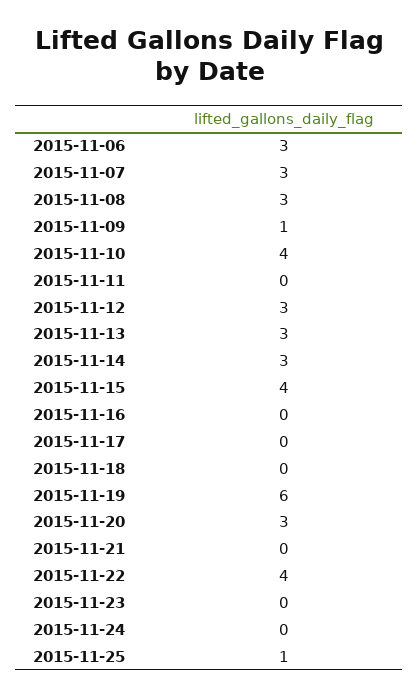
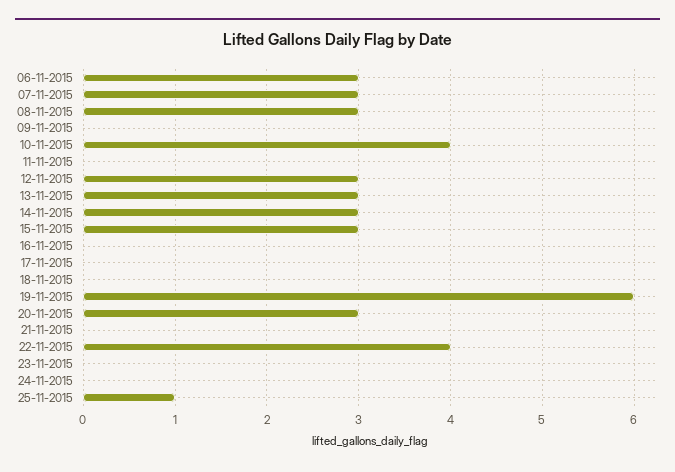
  {
    "2015-11-06": 3,
    "2015-11-07": 3,
    "2015-11-08": 3,
-   "2015-11-09": 1,
+   "2015-11-09": 0,
    "2015-11-10": 4,
    "2015-11-11": 0,
    "2015-11-12": 3,
    "2015-11-13": 3,
    "2015-11-14": 3,
-   "2015-11-15": 4,
+   "2015-11-15": 3,
    "2015-11-16": 0,
    "2015-11-17": 0,
    "2015-11-18": 0,
    "2015-11-19": 6,
    "2015-11-20": 3,
    "2015-11-21": 0,
    "2015-11-22": 4,
    "2015-11-23": 0,
    "2015-11-24": 0,
    "2015-11-25": 1
  }

